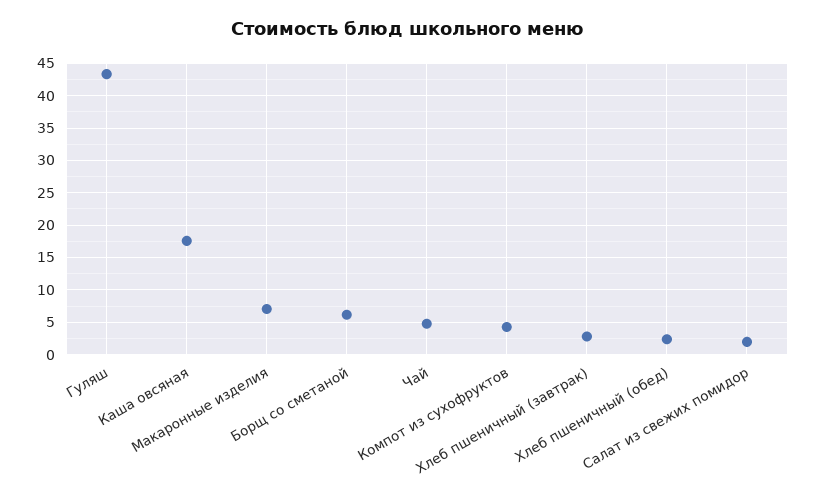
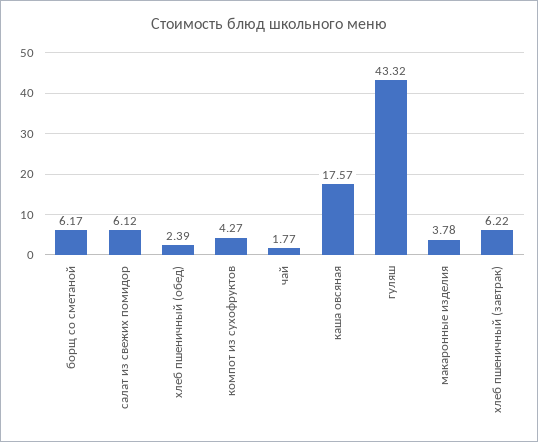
  {
    "Гуляш": 43.32,
    "Каша овсяная": 17.57,
-   "Макаронные изделия": 7,
+   "Макаронные изделия": 3.78,
    "Борщ со сметаной": 6.17,
-   "Чай": 5,
+   "Чай": 1.77,
    "Компот из сухофруктов": 4.27,
-   "Хлеб пшеничный (завтрак)": 3,
+   "Хлеб пшеничный (завтрак)": 6.22,
    "Хлеб пшеничный (обед)": 2.39,
-   "Салат из свежих помидор": 2
+   "Салат из свежих помидор": 6.12
  }

